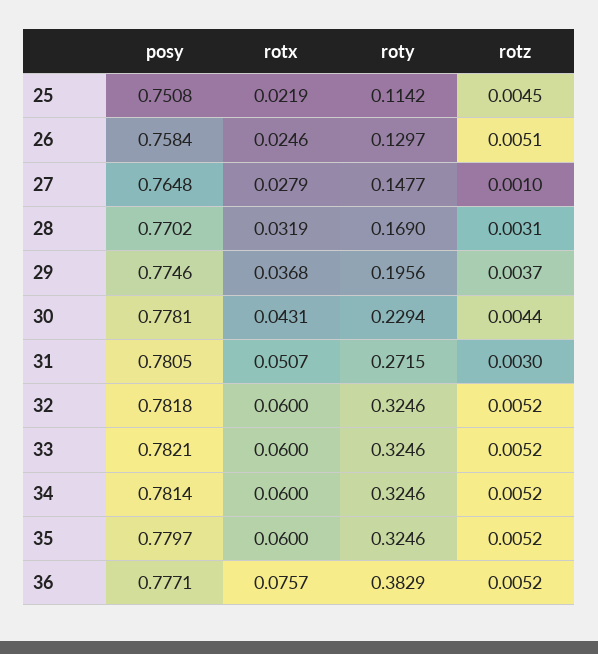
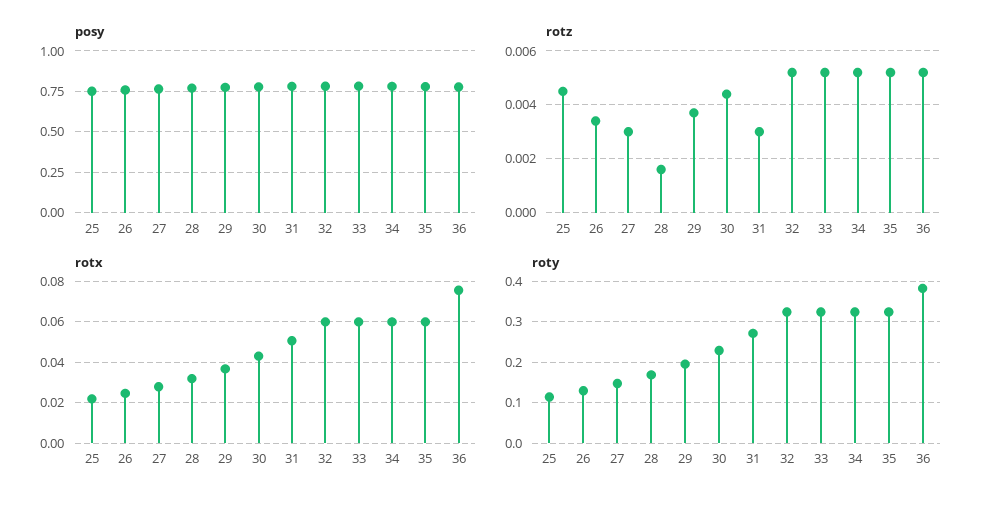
  {
    "posy": {
      "25": 0.7508,
      "26": 0.7584,
      "27": 0.7648,
      "28": 0.7702,
      "29": 0.7746,
      "30": 0.7781,
      "31": 0.7805,
      "32": 0.7818,
      "33": 0.7821,
      "34": 0.7814,
      "35": 0.7797,
      "36": 0.7771
    },
    "rotx": {
      "25": 0.0219,
      "26": 0.0246,
      "27": 0.0279,
      "28": 0.0319,
      "29": 0.0368,
      "30": 0.0431,
      "31": 0.0507,
      "32": 0.06,
      "33": 0.06,
      "34": 0.06,
      "35": 0.06,
      "36": 0.0757
    },
    "roty": {
      "25": 0.1142,
      "26": 0.1297,
      "27": 0.1477,
      "28": 0.169,
      "29": 0.1956,
      "30": 0.2294,
      "31": 0.2715,
      "32": 0.3246,
      "33": 0.3246,
      "34": 0.3246,
      "35": 0.3246,
      "36": 0.3829
    },
    "rotz": {
      "25": 0.0045,
-     "26": 0.0051,
+     "26": 0.0035,
-     "27": 0.001,
+     "27": 0.003,
-     "28": 0.0031,
+     "28": 0.0015,
      "29": 0.0037,
      "30": 0.0044,
      "31": 0.003,
      "32": 0.0052,
      "33": 0.0052,
      "34": 0.0052,
      "35": 0.0052,
      "36": 0.0052
    }
  }

